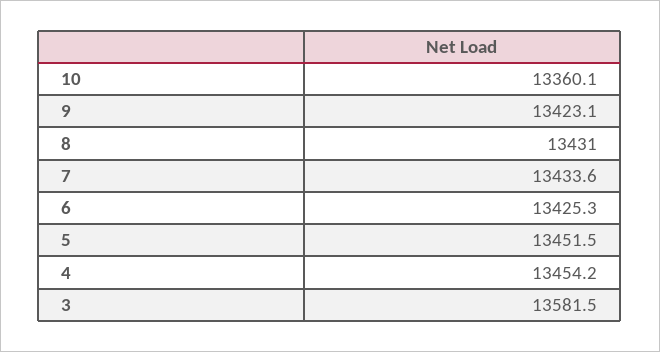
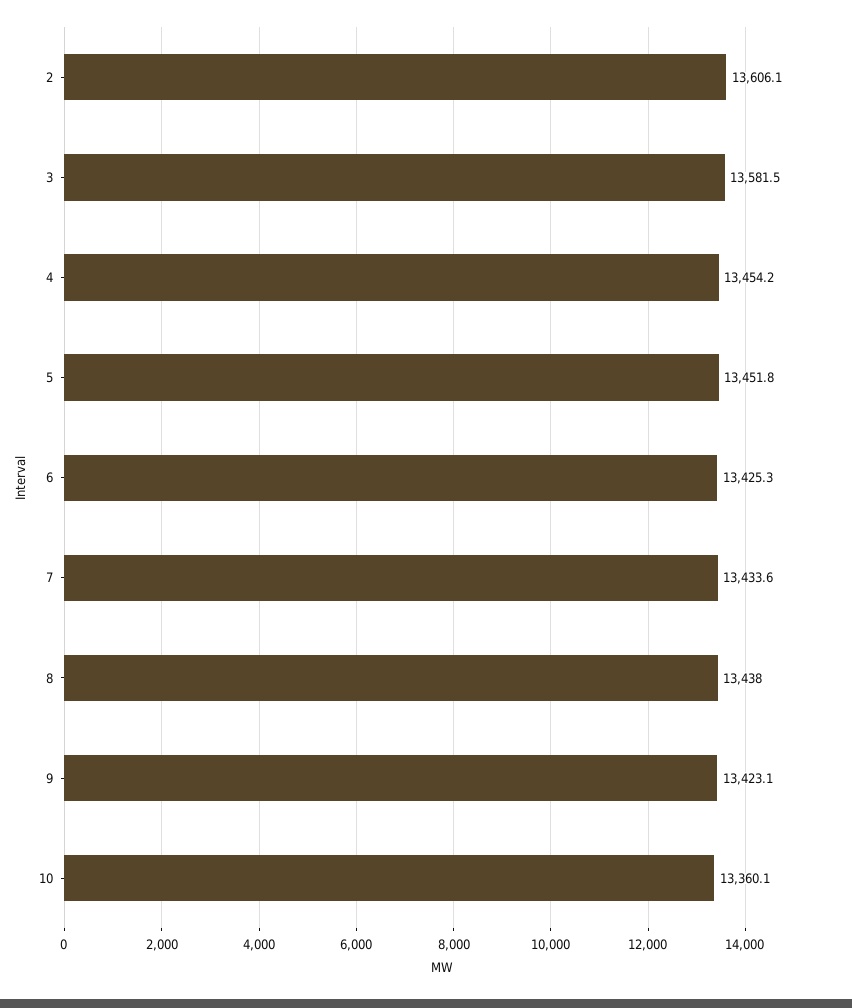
  {
    "10": 13360.1,
    "9": 13423.1,
-   "8": 13431,
+   "8": 13438,
    "7": 13433.6,
    "6": 13425.3,
-   "5": 13451.5,
+   "5": 13451.8,
    "4": 13454.2,
-   "3": 13581.5
+   "3": 13581.5,
+   "2": 13606.1
  }

